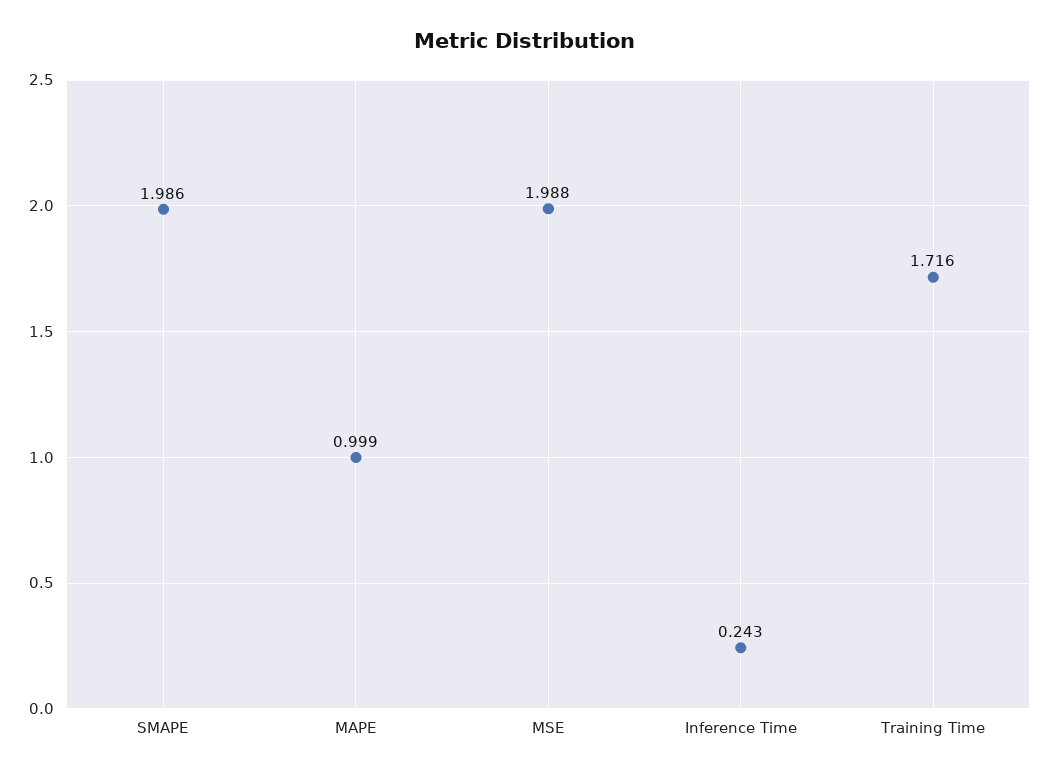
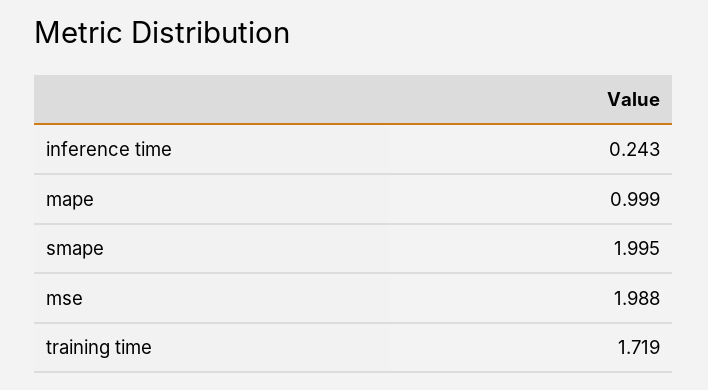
  {
-   "SMAPE": 1.986,
+   "SMAPE": 1.995,
    "MAPE": 0.999,
    "MSE": 1.988,
    "Inference Time": 0.243,
-   "Training Time": 1.716
+   "Training Time": 1.719
  }

